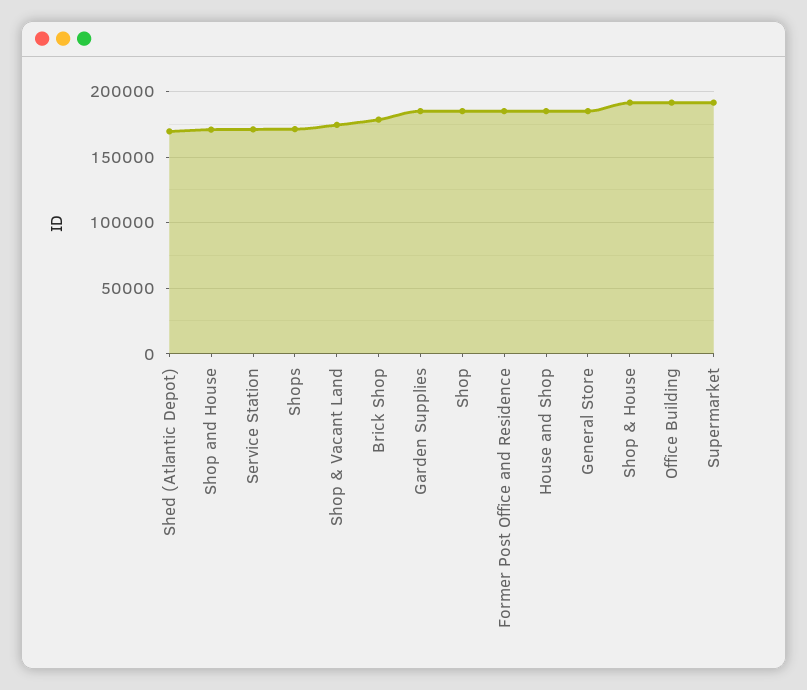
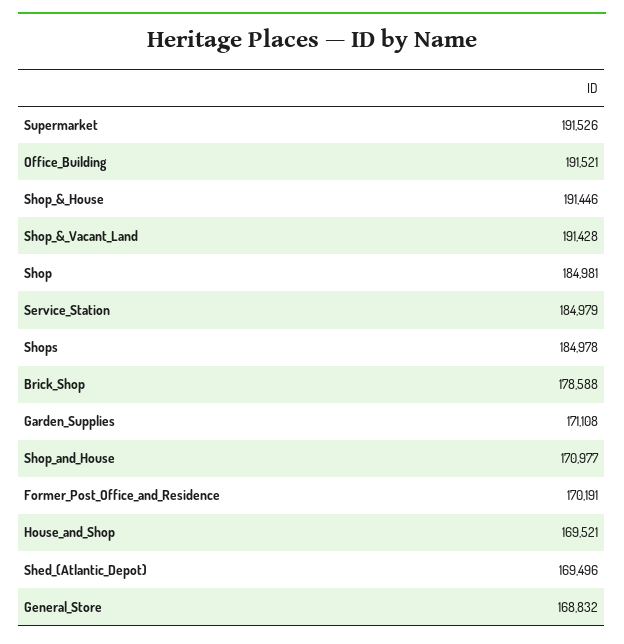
  {
    "Shed (Atlantic Depot)": 169496,
    "Shop and House": 170977,
-   "Service Station": 170000,
+   "Service Station": 184979,
-   "Shops": 170000,
+   "Shops": 184978,
-   "Shop & Vacant Land": 175000,
+   "Shop & Vacant Land": 191428,
    "Brick Shop": 178588,
-   "Garden Supplies": 185000,
+   "Garden Supplies": 171108,
    "Shop": 184981,
-   "Former Post Office and Residence": 185000,
+   "Former Post Office and Residence": 170191,
-   "House and Shop": 185000,
+   "House and Shop": 169521,
-   "General Store": 185000,
+   "General Store": 168832,
    "Shop & House": 191446,
    "Office Building": 191521,
    "Supermarket": 191526
  }

